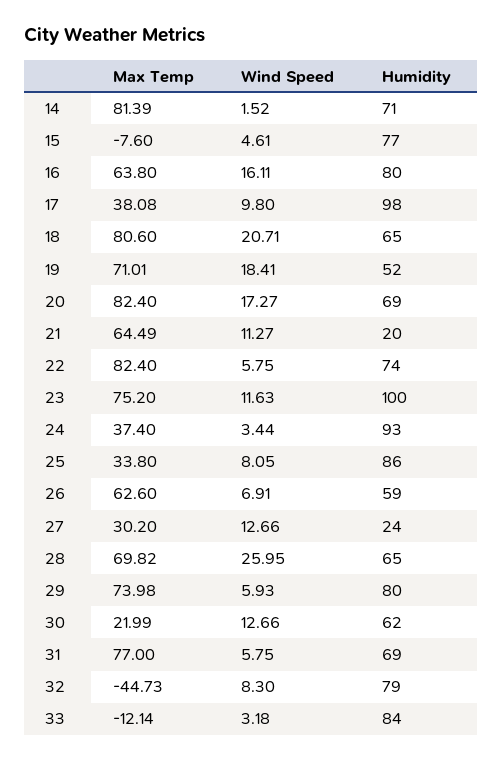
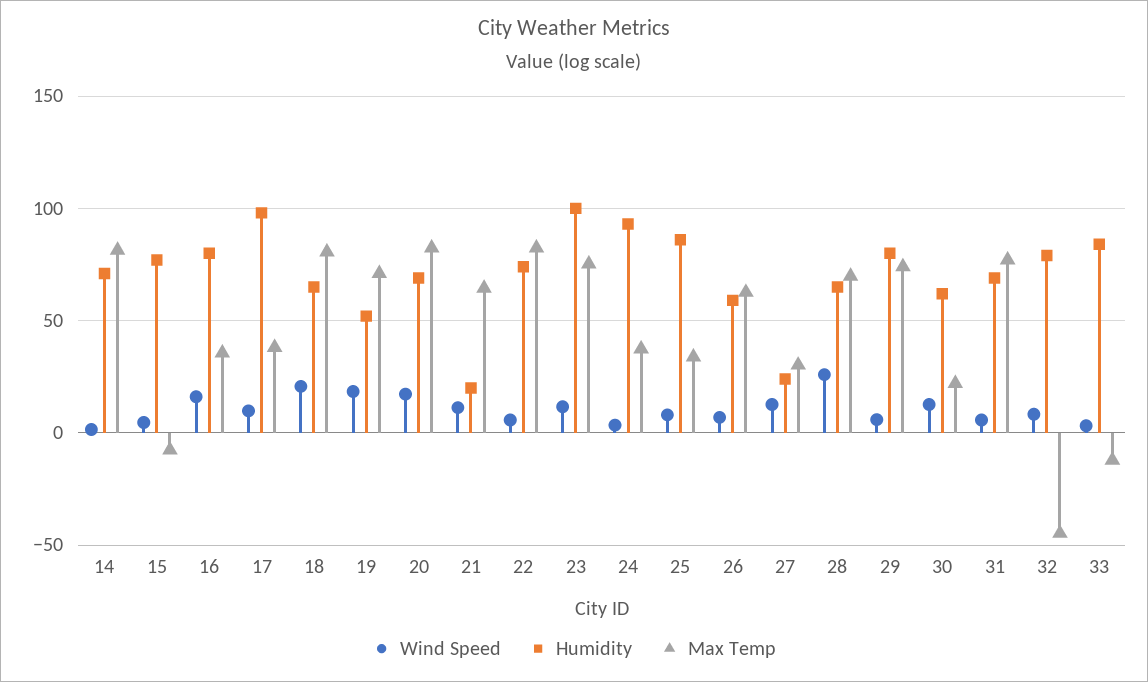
  {
    "Max Temp": {
      "14": 81.39,
      "15": -7.6,
-     "16": 63.8,
+     "16": 35,
      "17": 38.08,
      "18": 80.6,
      "19": 71.01,
      "20": 82.4,
      "21": 64.49,
      "22": 82.4,
      "23": 75.2,
      "24": 37.4,
      "25": 33.8,
      "26": 62.6,
      "27": 30.2,
      "28": 69.82,
      "29": 73.98,
      "30": 21.99,
      "31": 77,
      "32": -44.73,
      "33": -12.14
    },
    "Wind Speed": {
      "14": 1.52,
      "15": 4.61,
      "16": 16.11,
      "17": 9.8,
      "18": 20.71,
      "19": 18.41,
      "20": 17.27,
      "21": 11.27,
      "22": 5.75,
      "23": 11.63,
      "24": 3.44,
      "25": 8.05,
      "26": 6.91,
      "27": 12.66,
      "28": 25.95,
      "29": 5.93,
      "30": 12.66,
      "31": 5.75,
      "32": 8.3,
      "33": 3.18
    },
    "Humidity": {
      "14": 71,
      "15": 77,
      "16": 80,
      "17": 98,
      "18": 65,
      "19": 52,
      "20": 69,
      "21": 20,
      "22": 74,
      "23": 100,
      "24": 93,
      "25": 86,
      "26": 59,
      "27": 24,
      "28": 65,
      "29": 80,
      "30": 62,
      "31": 69,
      "32": 79,
      "33": 84
    }
  }

